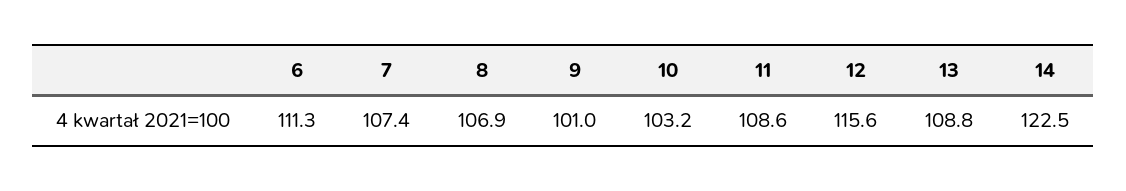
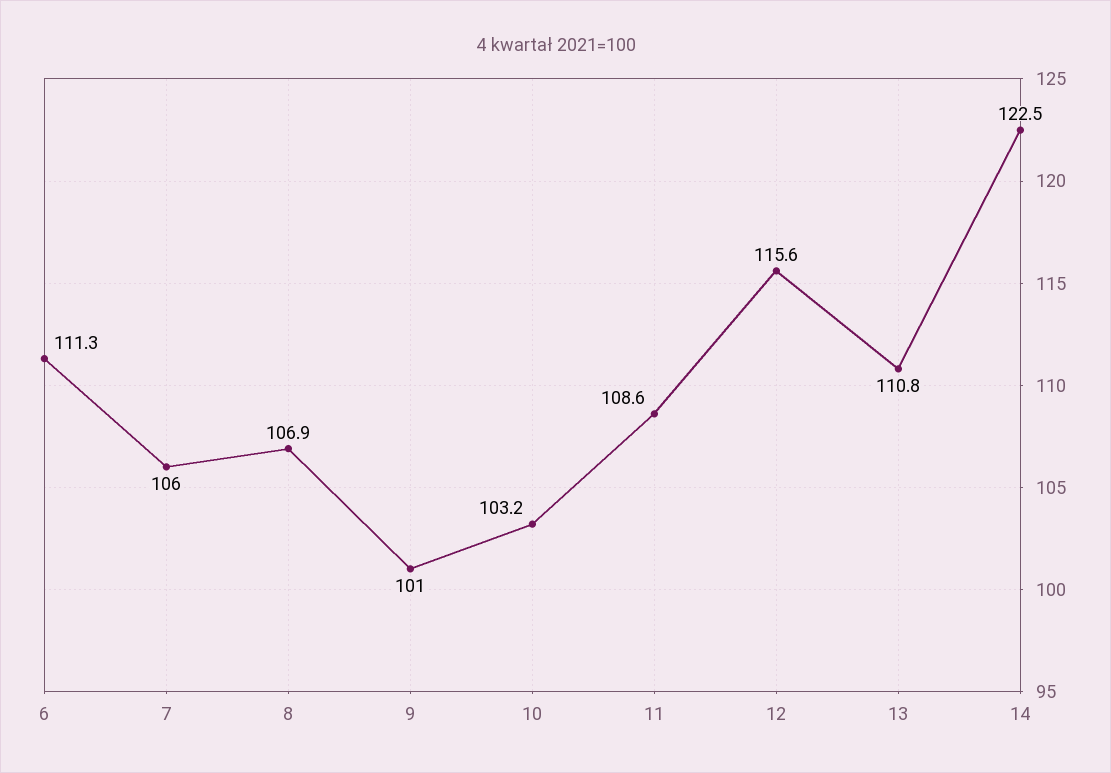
  {
    "6": 111.3,
-   "7": 107.4,
+   "7": 106,
    "8": 106.9,
    "9": 101,
    "10": 103.2,
    "11": 108.6,
    "12": 115.6,
-   "13": 108.8,
+   "13": 110.8,
    "14": 122.5
  }

